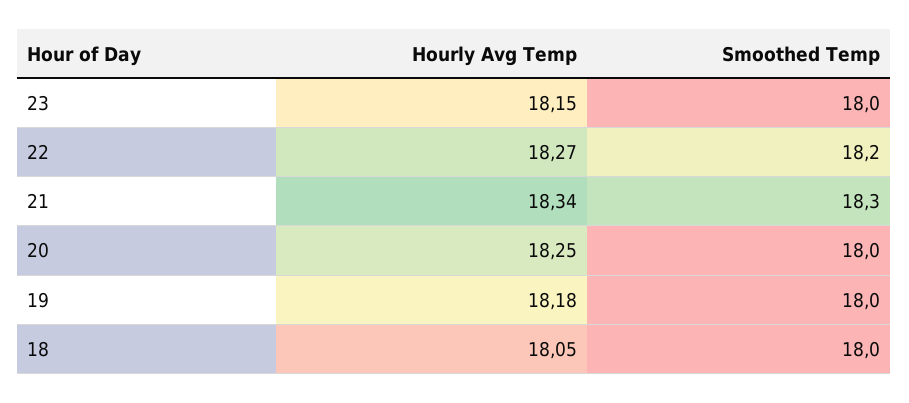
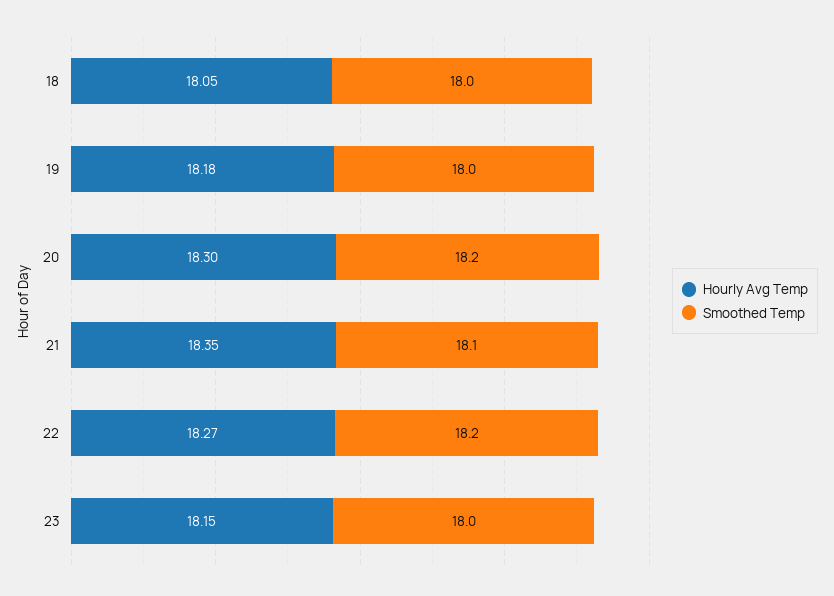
  {
    "Hourly Avg Temp": {
      "23": 18.15,
      "22": 18.27,
-     "21": 18.34,
+     "21": 18.35,
-     "20": 18.25,
+     "20": 18.3,
      "19": 18.18,
      "18": 18.05
    },
    "Smoothed Temp": {
      "23": 18,
      "22": 18.2,
-     "21": 18.3,
+     "21": 18.1,
-     "20": 18,
+     "20": 18.2,
      "19": 18,
      "18": 18
    }
  }

